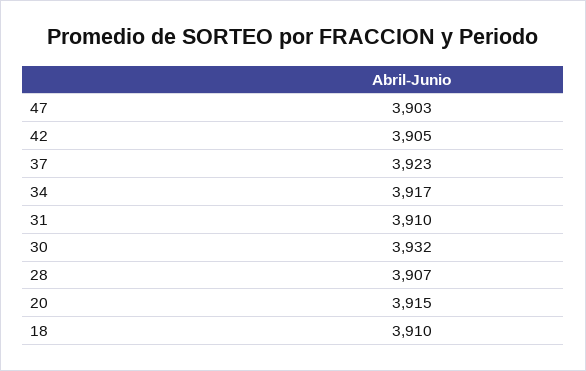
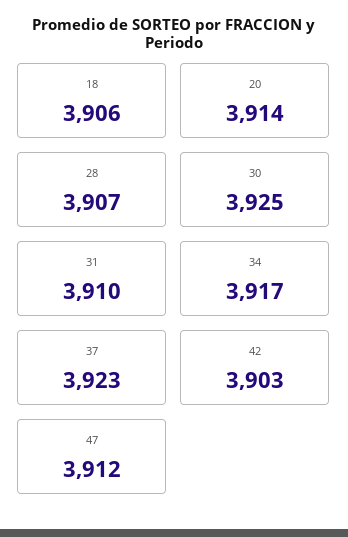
  {
-   "47": 3903,
+   "47": 3912,
-   "42": 3905,
+   "42": 3903,
    "37": 3923,
    "34": 3917,
    "31": 3910,
-   "30": 3932,
+   "30": 3925,
    "28": 3907,
-   "20": 3915,
+   "20": 3914,
-   "18": 3910
+   "18": 3906
  }

